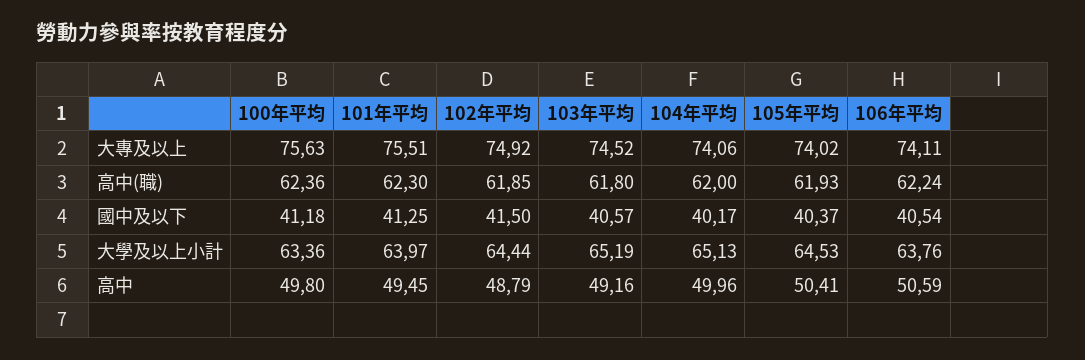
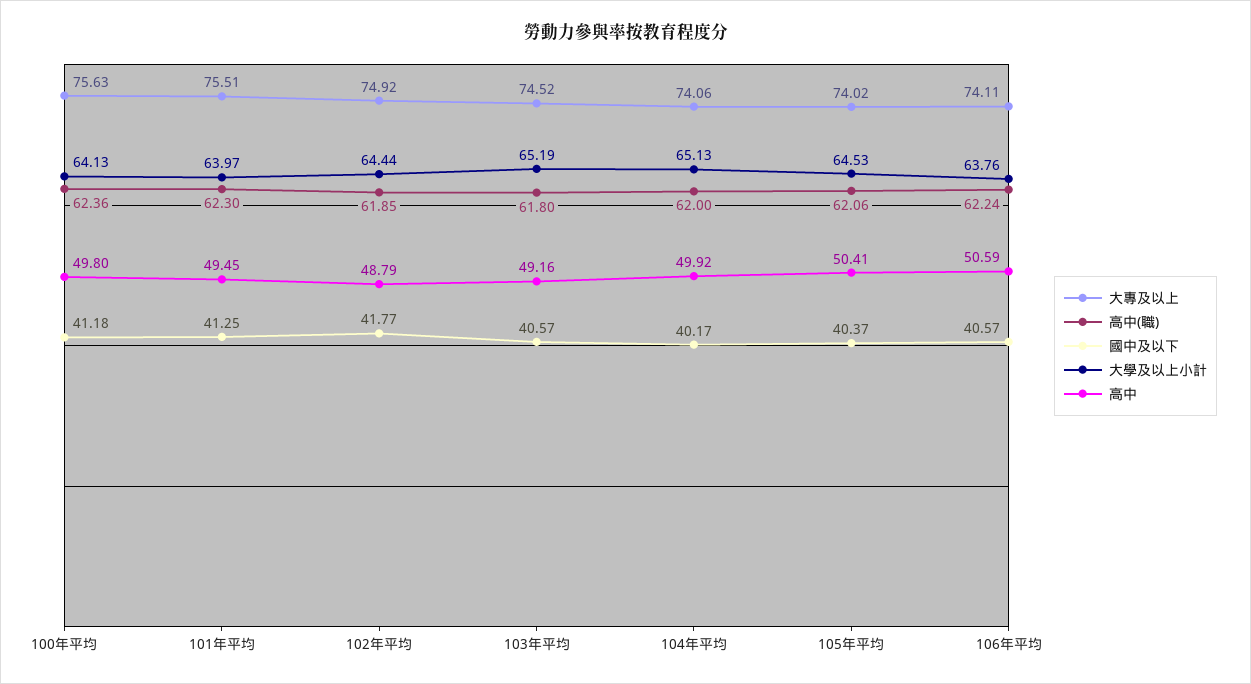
  {
    "大專及以上": {
      "100年平均": 75.63,
      "101年平均": 75.51,
      "102年平均": 74.92,
      "103年平均": 74.52,
      "104年平均": 74.06,
      "105年平均": 74.02,
      "106年平均": 74.11
    },
    "高中(職)": {
      "100年平均": 62.36,
      "101年平均": 62.3,
      "102年平均": 61.85,
      "103年平均": 61.8,
      "104年平均": 62,
-     "105年平均": 61.93,
+     "105年平均": 62.06,
      "106年平均": 62.24
    },
    "國中及以下": {
      "100年平均": 41.18,
      "101年平均": 41.25,
-     "102年平均": 41.5,
+     "102年平均": 41.77,
      "103年平均": 40.57,
      "104年平均": 40.17,
      "105年平均": 40.37,
-     "106年平均": 40.54
+     "106年平均": 40.57
    },
    "大學及以上小計": {
-     "100年平均": 63.36,
+     "100年平均": 64.13,
      "101年平均": 63.97,
      "102年平均": 64.44,
      "103年平均": 65.19,
      "104年平均": 65.13,
      "105年平均": 64.53,
      "106年平均": 63.76
    },
    "高中": {
      "100年平均": 49.8,
      "101年平均": 49.45,
      "102年平均": 48.79,
      "103年平均": 49.16,
-     "104年平均": 49.96,
+     "104年平均": 49.92,
      "105年平均": 50.41,
      "106年平均": 50.59
    }
  }

